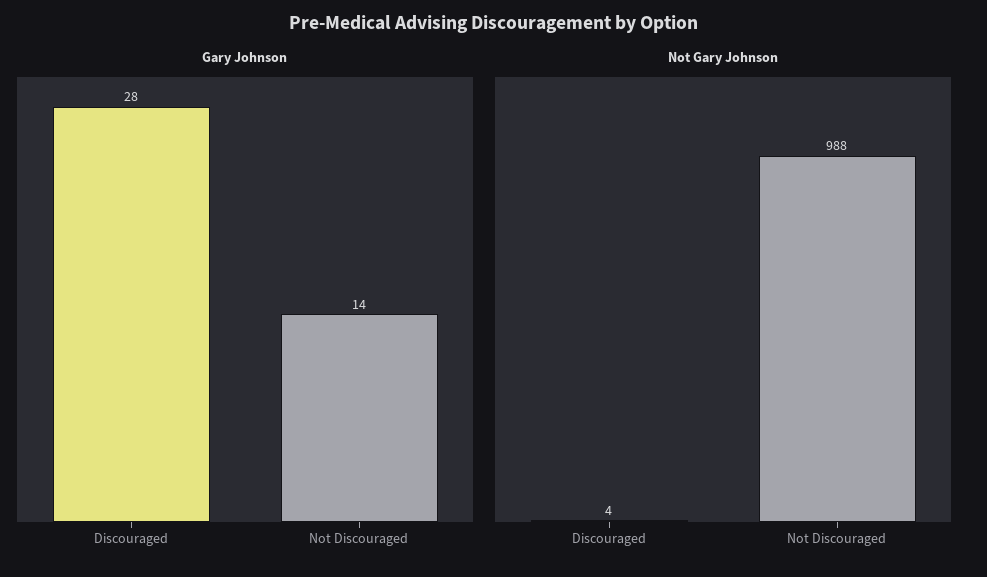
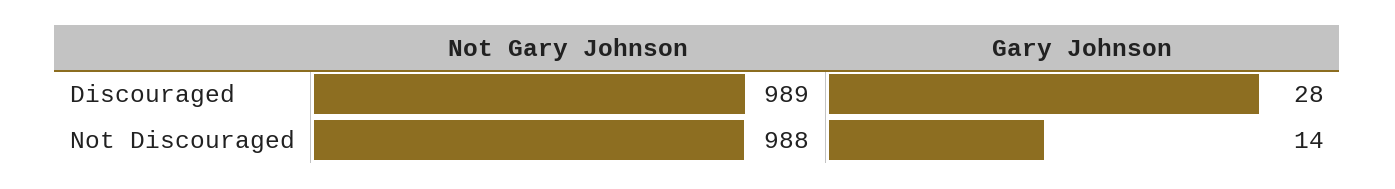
  {
    "Gary Johnson": {
      "Discouraged": 28,
      "Not Discouraged": 14
    },
    "Not Gary Johnson": {
-     "Discouraged": 4,
+     "Discouraged": 989,
      "Not Discouraged": 988
    }
  }

